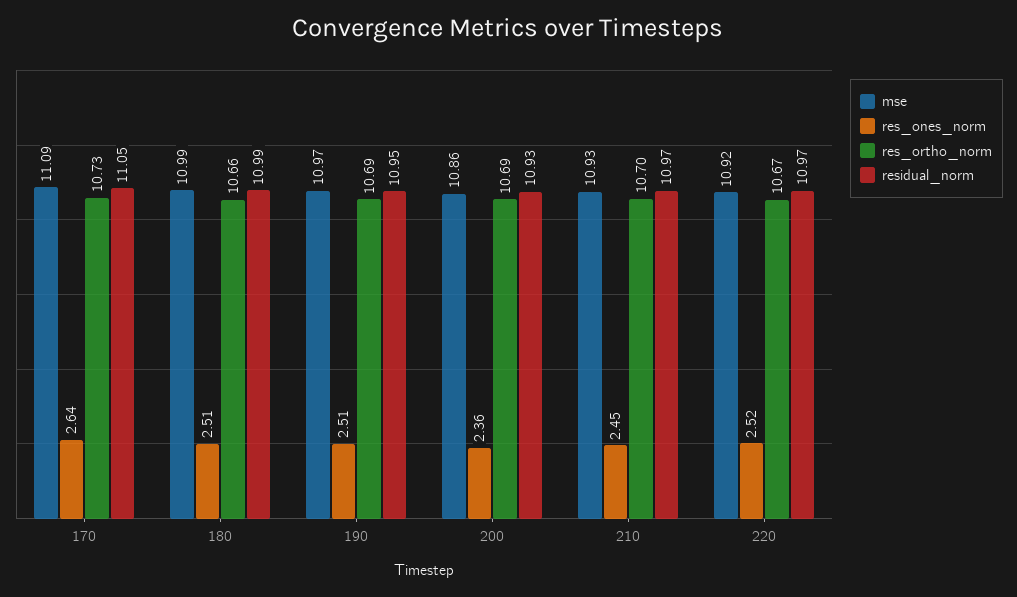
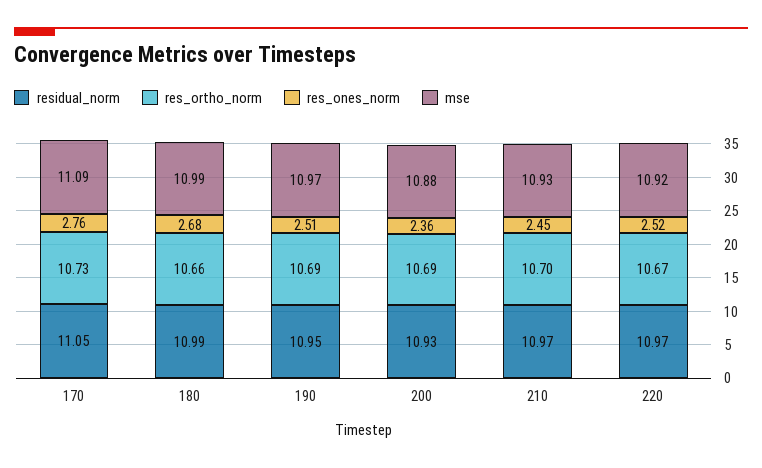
  {
    "mse": {
      "170": 11.09,
      "180": 10.99,
      "190": 10.97,
-     "200": 10.86,
+     "200": 10.88,
      "210": 10.93,
      "220": 10.92
    },
    "res_ones_norm": {
-     "170": 2.64,
+     "170": 2.76,
-     "180": 2.51,
+     "180": 2.68,
      "190": 2.51,
      "200": 2.36,
      "210": 2.45,
      "220": 2.52
    },
    "res_ortho_norm": {
      "170": 10.73,
      "180": 10.66,
      "190": 10.69,
      "200": 10.69,
      "210": 10.7,
      "220": 10.67
    },
    "residual_norm": {
      "170": 11.05,
      "180": 10.99,
      "190": 10.95,
      "200": 10.93,
      "210": 10.97,
      "220": 10.97
    }
  }

